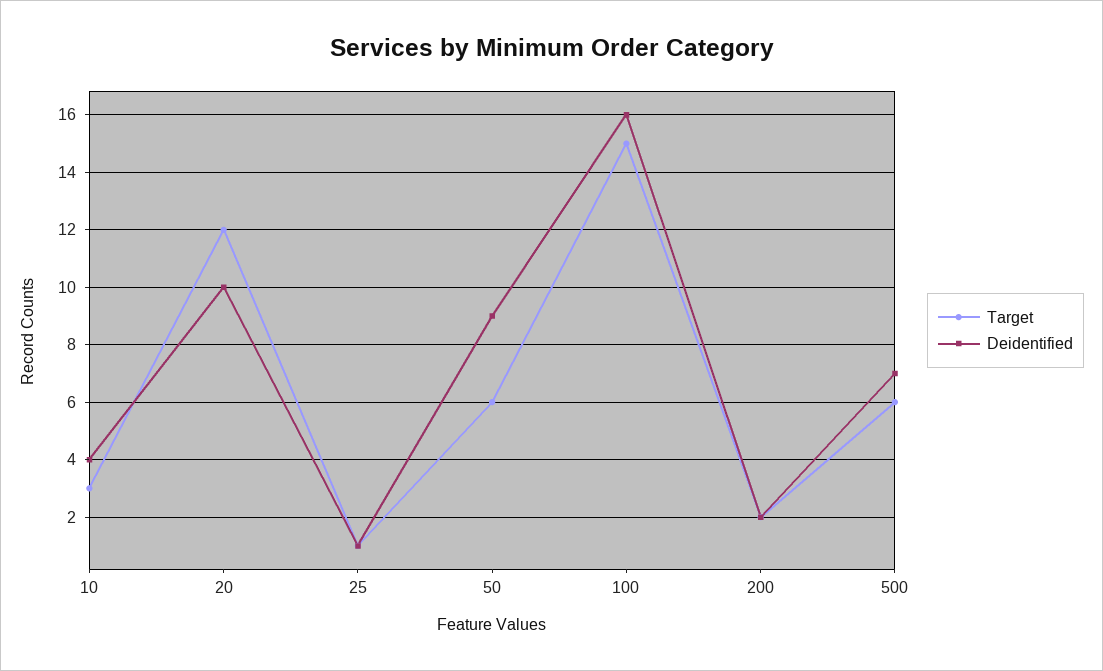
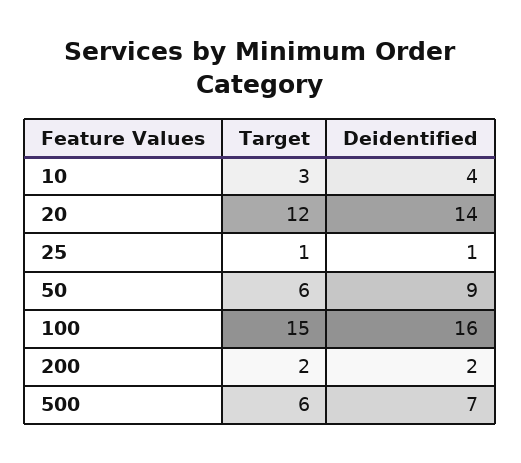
  {
    "Target": {
      "10": 3,
      "20": 12,
      "25": 1,
      "50": 6,
      "100": 15,
      "200": 2,
      "500": 6
    },
    "Deidentified": {
      "10": 4,
-     "20": 10,
+     "20": 14,
      "25": 1,
      "50": 9,
      "100": 16,
      "200": 2,
      "500": 7
    }
  }

